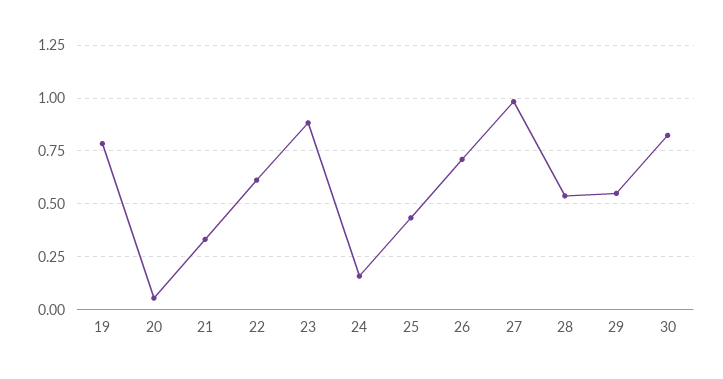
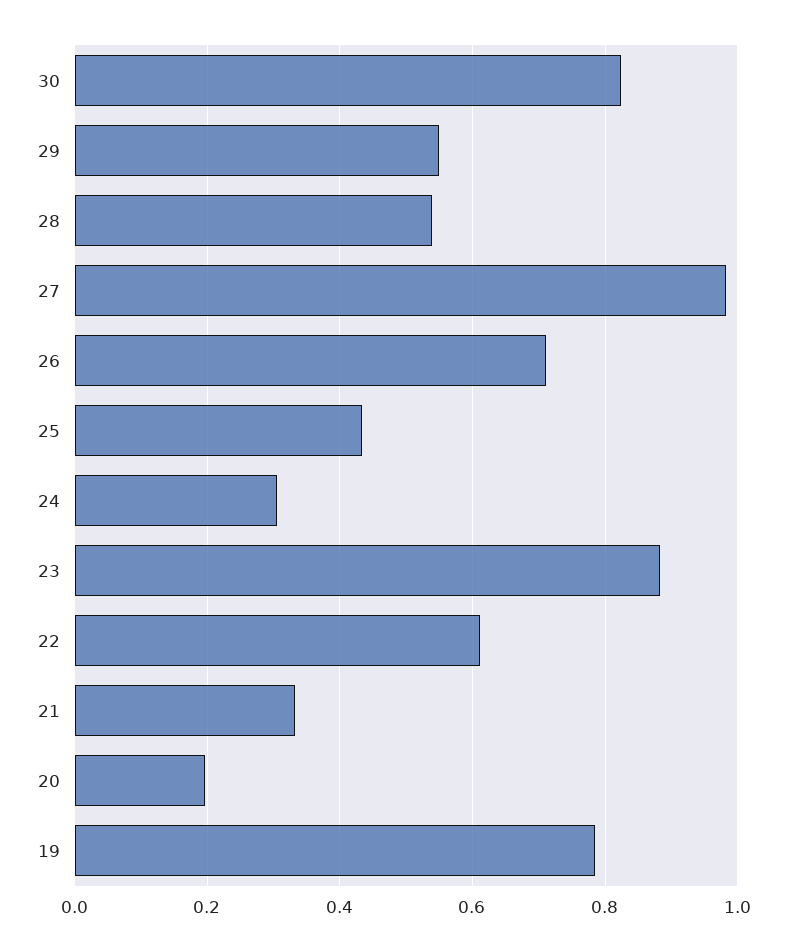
  {
    "19": 0.78,
-   "20": 0.05,
+   "20": 0.2,
    "21": 0.34,
    "22": 0.62,
    "23": 0.88,
-   "24": 0.15,
+   "24": 0.3,
    "25": 0.44,
    "26": 0.72,
    "27": 0.98,
    "28": 0.54,
    "29": 0.54,
    "30": 0.82
  }

